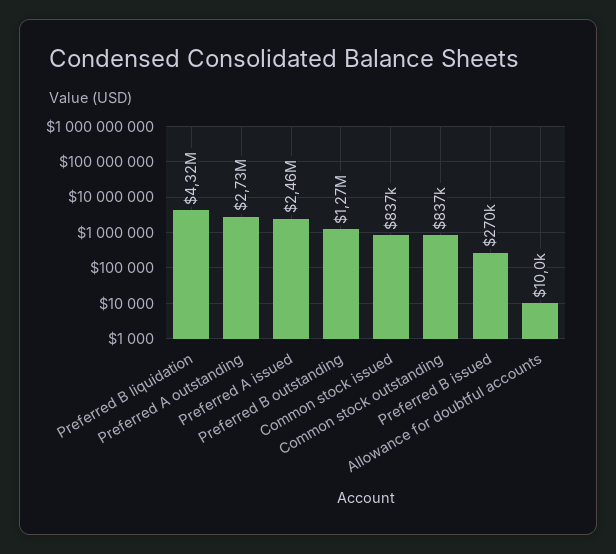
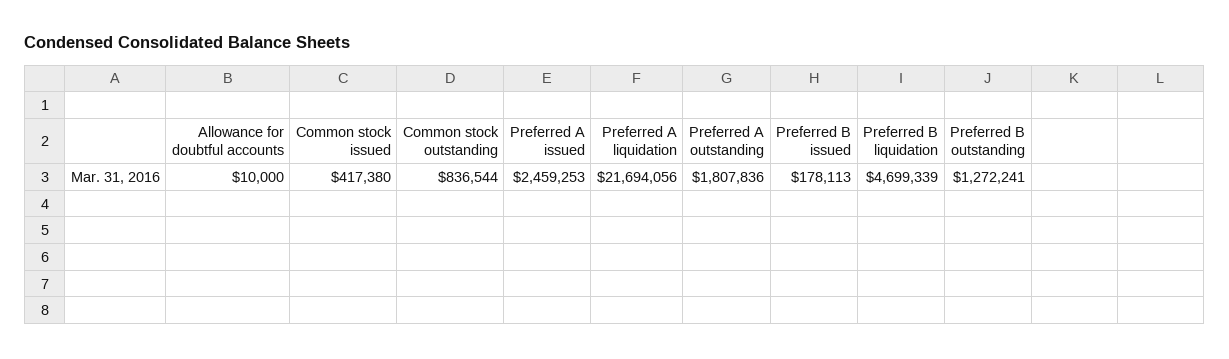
  {
-   "Preferred B liquidation": 4320000,
+   "Preferred B liquidation": 4699339,
-   "Preferred A outstanding": 2730000,
+   "Preferred A outstanding": 1807836,
    "Preferred A issued": 2459253,
    "Preferred B outstanding": 1272241,
-   "Common stock issued": 837000,
+   "Common stock issued": 417380,
    "Common stock outstanding": 836544,
-   "Preferred B issued": 270000,
+   "Preferred B issued": 178113,
-   "Allowance for doubtful accounts": 10000
+   "Allowance for doubtful accounts": 10000,
+   "Preferred A liquidation": 21694056
  }

